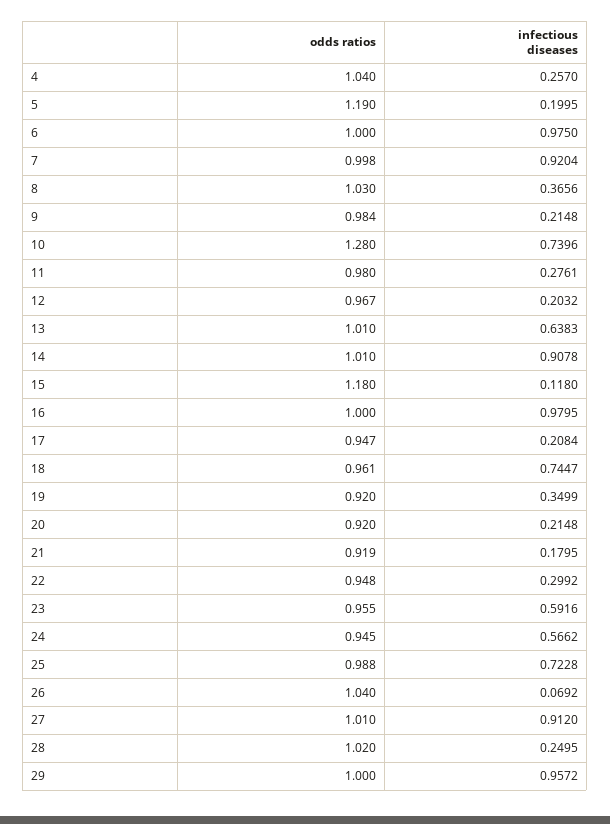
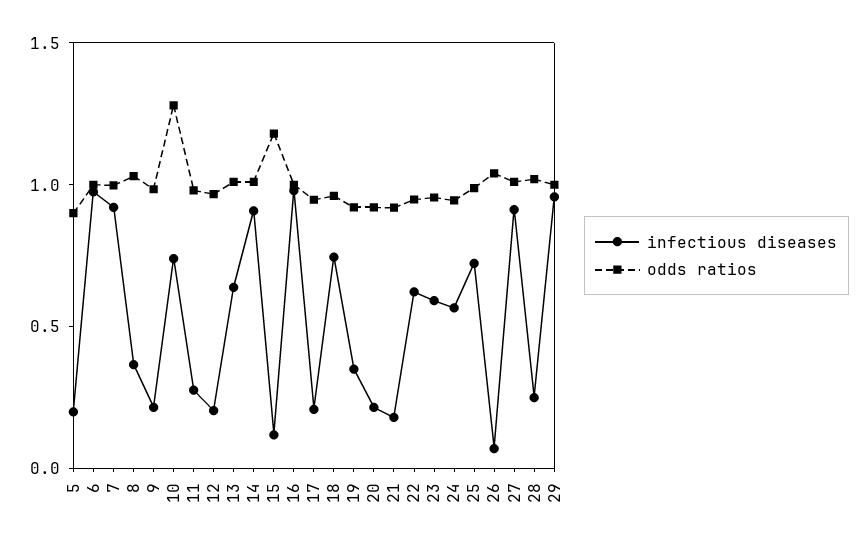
  {
    "odds ratios": {
-     "4": 1.04,
-     "5": 1.19,
+     "5": 0.9,
      "6": 1,
      "7": 0.998,
      "8": 1.03,
      "9": 0.984,
      "10": 1.28,
      "11": 0.98,
      "12": 0.967,
      "13": 1.01,
      "14": 1.01,
      "15": 1.18,
      "16": 1,
      "17": 0.947,
      "18": 0.961,
      "19": 0.92,
      "20": 0.92,
      "21": 0.919,
      "22": 0.948,
      "23": 0.955,
      "24": 0.945,
      "25": 0.988,
      "26": 1.04,
      "27": 1.01,
      "28": 1.02,
      "29": 1
    },
    "infectious diseases": {
-     "4": 0.257,
      "5": 0.1995,
      "6": 0.975,
      "7": 0.9204,
      "8": 0.3656,
      "9": 0.2148,
      "10": 0.7396,
      "11": 0.2761,
      "12": 0.2032,
      "13": 0.6383,
      "14": 0.9078,
      "15": 0.118,
      "16": 0.9795,
      "17": 0.2084,
      "18": 0.7447,
      "19": 0.3499,
      "20": 0.2148,
      "21": 0.1795,
-     "22": 0.2992,
+     "22": 0.6,
      "23": 0.5916,
      "24": 0.5662,
      "25": 0.7228,
      "26": 0.0692,
      "27": 0.912,
      "28": 0.2495,
      "29": 0.9572
    }
  }

